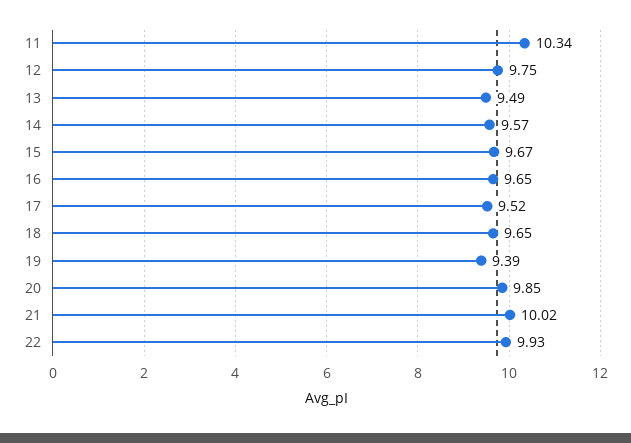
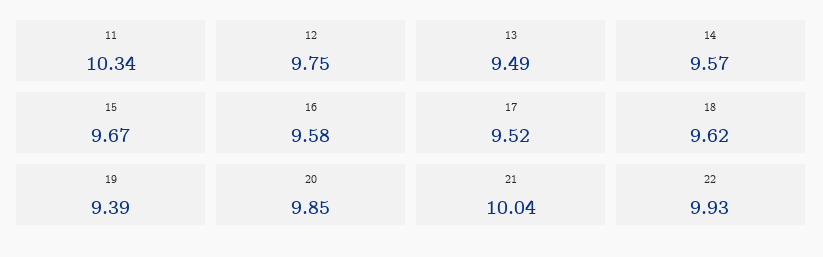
  {
    "11": 10.34,
    "12": 9.75,
    "13": 9.49,
    "14": 9.57,
    "15": 9.67,
-   "16": 9.65,
+   "16": 9.58,
    "17": 9.52,
-   "18": 9.65,
+   "18": 9.62,
    "19": 9.39,
    "20": 9.85,
-   "21": 10.02,
+   "21": 10.04,
    "22": 9.93
  }

